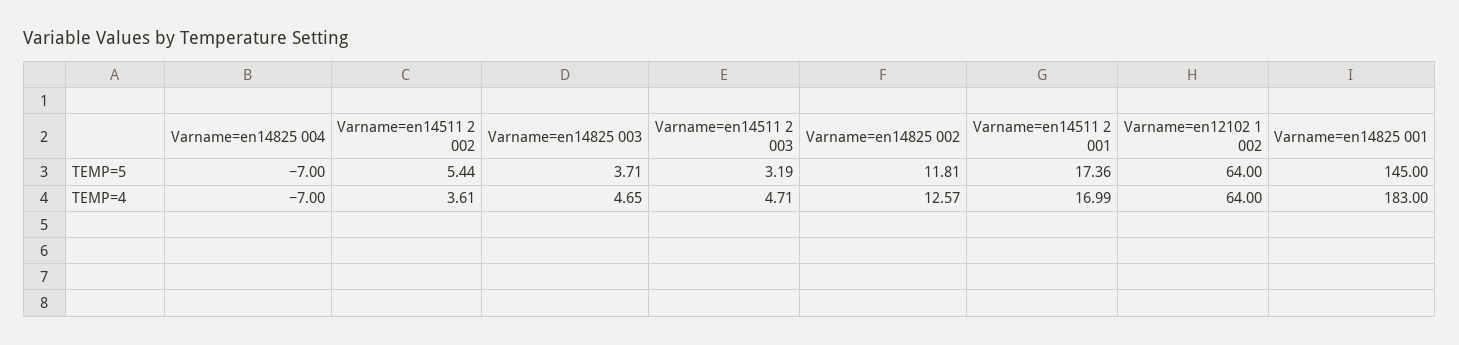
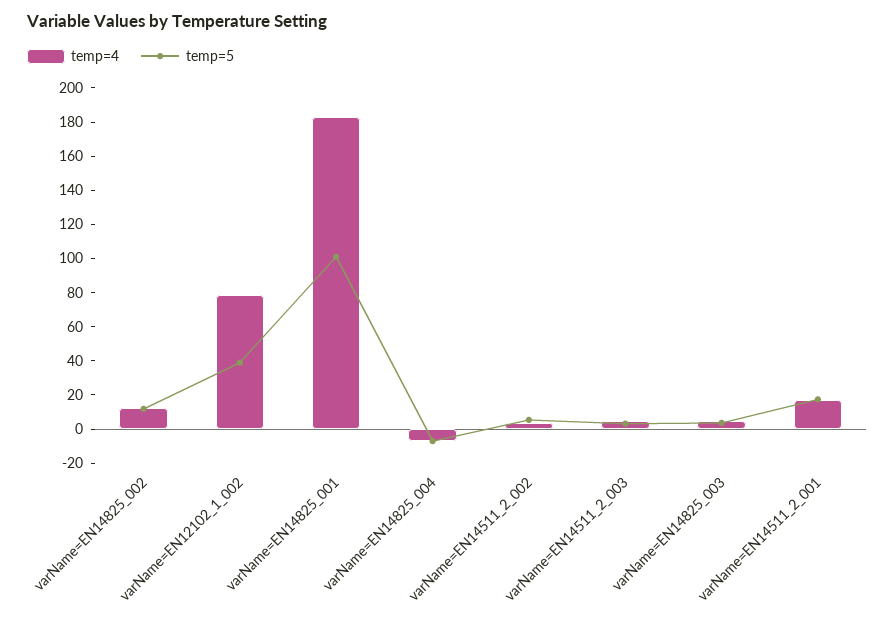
  {
    "TEMP=5": {
      "Varname=en14825 004": -7,
      "Varname=en14511 2 002": 5.44,
      "Varname=en14825 003": 3.71,
      "Varname=en14511 2 003": 3.19,
      "Varname=en14825 002": 11.81,
      "Varname=en14511 2 001": 17.36,
-     "Varname=en12102 1 002": 64,
+     "Varname=en12102 1 002": 40,
-     "Varname=en14825 001": 145
+     "Varname=en14825 001": 100
    },
    "TEMP=4": {
      "Varname=en14825 004": -7,
      "Varname=en14511 2 002": 3.61,
      "Varname=en14825 003": 4.65,
      "Varname=en14511 2 003": 4.71,
      "Varname=en14825 002": 12.57,
      "Varname=en14511 2 001": 16.99,
-     "Varname=en12102 1 002": 64,
+     "Varname=en12102 1 002": 80,
      "Varname=en14825 001": 183
    }
  }

